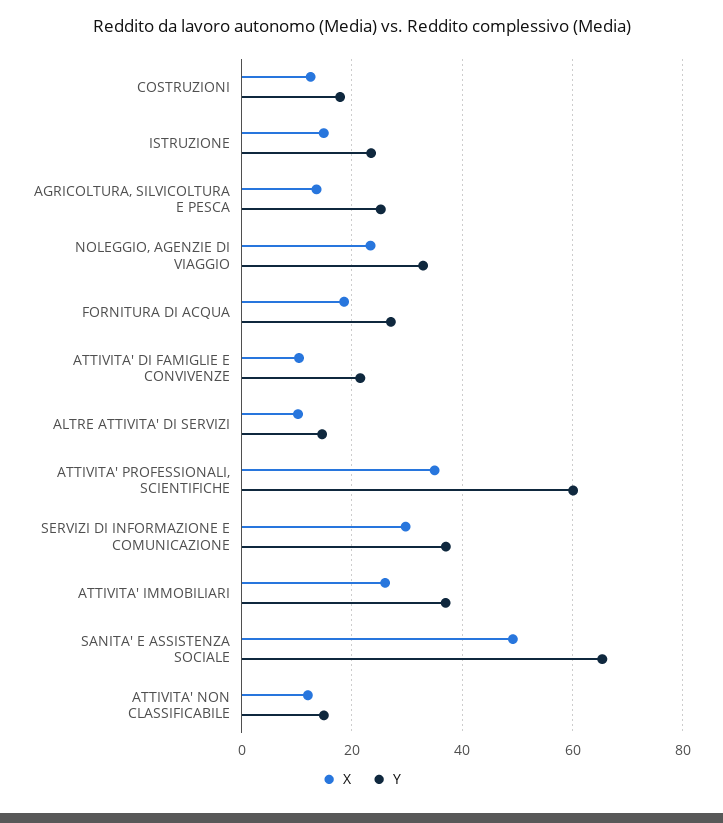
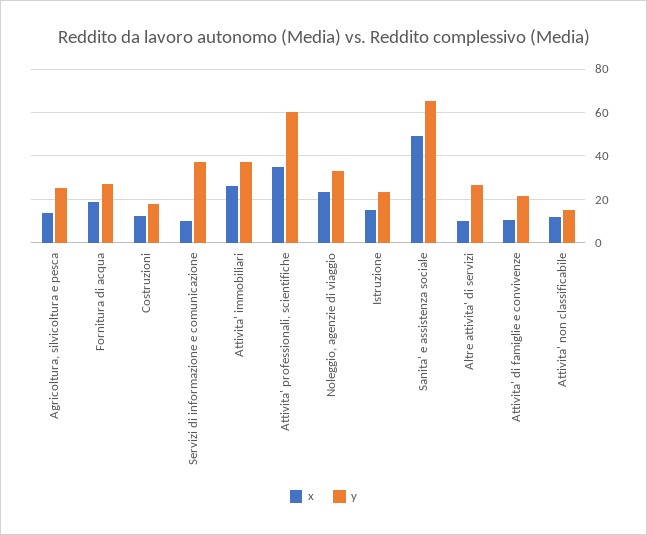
  {
    "X": {
      "COSTRUZIONI": 12,
      "ISTRUZIONE": 14,
      "AGRICOLTURA, SILVICOLTURA E PESCA": 14,
      "NOLEGGIO, AGENZIE DI VIAGGIO": 24,
      "FORNITURA DI ACQUA": 18,
      "ATTIVITA' DI FAMIGLIE E CONVIVENZE": 10,
      "ALTRE ATTIVITA' DI SERVIZI": 10,
      "ATTIVITA' PROFESSIONALI, SCIENTIFICHE": 34,
-     "SERVIZI DI INFORMAZIONE E COMUNICAZIONE": 30,
+     "SERVIZI DI INFORMAZIONE E COMUNICAZIONE": 10,
      "ATTIVITA' IMMOBILIARI": 26,
      "SANITA' E ASSISTENZA SOCIALE": 50,
      "ATTIVITA' NON CLASSIFICABILE": 12
    },
    "Y": {
      "COSTRUZIONI": 18,
      "ISTRUZIONE": 24,
      "AGRICOLTURA, SILVICOLTURA E PESCA": 26,
      "NOLEGGIO, AGENZIE DI VIAGGIO": 32,
      "FORNITURA DI ACQUA": 28,
      "ATTIVITA' DI FAMIGLIE E CONVIVENZE": 22,
-     "ALTRE ATTIVITA' DI SERVIZI": 14,
+     "ALTRE ATTIVITA' DI SERVIZI": 25,
      "ATTIVITA' PROFESSIONALI, SCIENTIFICHE": 60,
      "SERVIZI DI INFORMAZIONE E COMUNICAZIONE": 38,
      "ATTIVITA' IMMOBILIARI": 36,
      "SANITA' E ASSISTENZA SOCIALE": 66,
      "ATTIVITA' NON CLASSIFICABILE": 14
    }
  }

